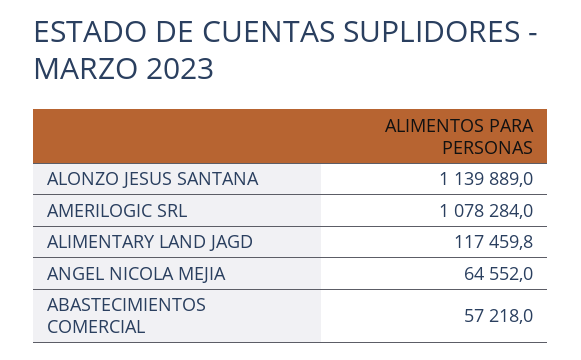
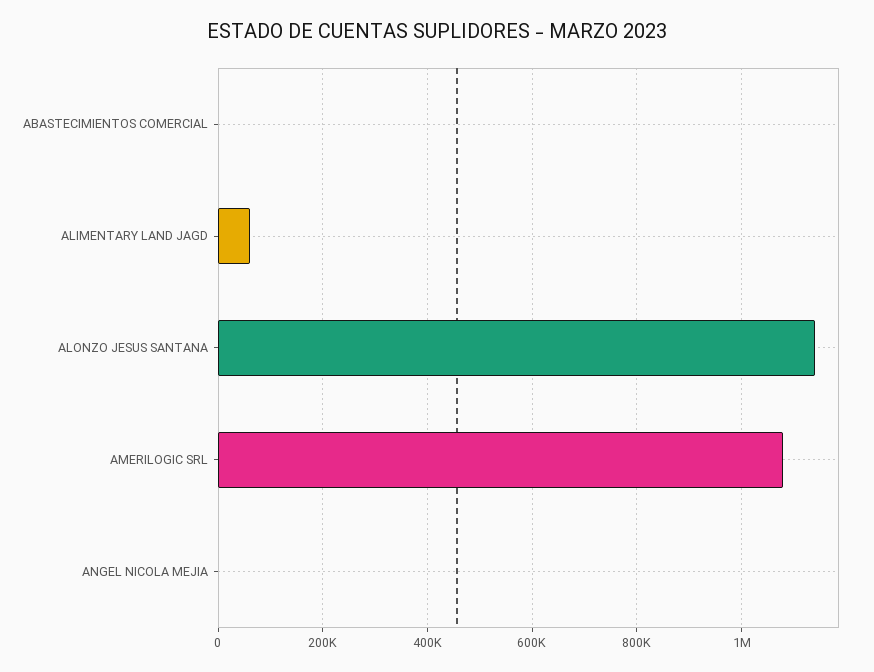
  {
    "ALONZO JESUS SANTANA": 1139889,
    "AMERILOGIC SRL": 1078284,
-   "ALIMENTARY LAND JAGD": 117459.8,
+   "ALIMENTARY LAND JAGD": 60000,
-   "ANGEL NICOLA MEJIA": 64552,
+   "ANGEL NICOLA MEJIA": 0,
-   "ABASTECIMIENTOS COMERCIAL": 57218
+   "ABASTECIMIENTOS COMERCIAL": 0
  }

